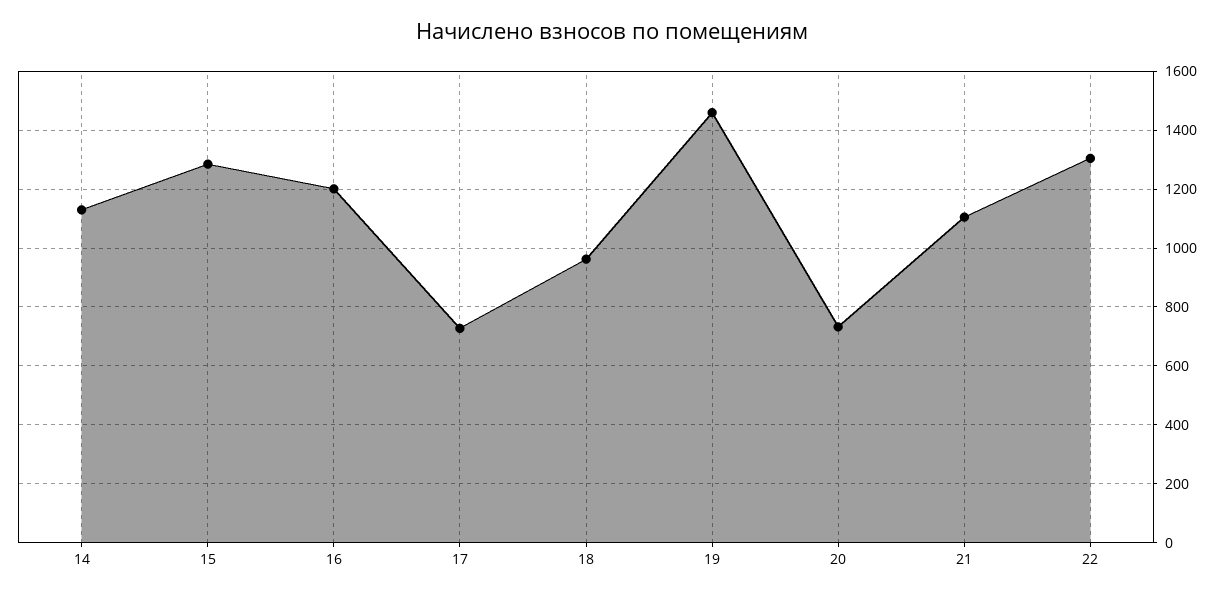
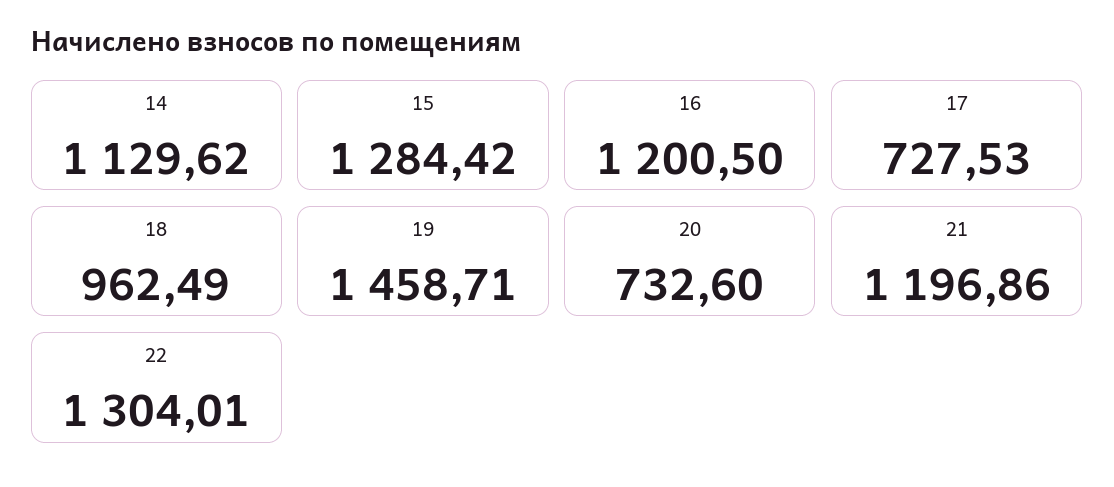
  {
    "14": 1129.62,
    "15": 1284.42,
    "16": 1200.5,
    "17": 727.53,
    "18": 962.49,
    "19": 1458.71,
    "20": 732.6,
-   "21": 1100,
+   "21": 1196.86,
    "22": 1304.01
  }

